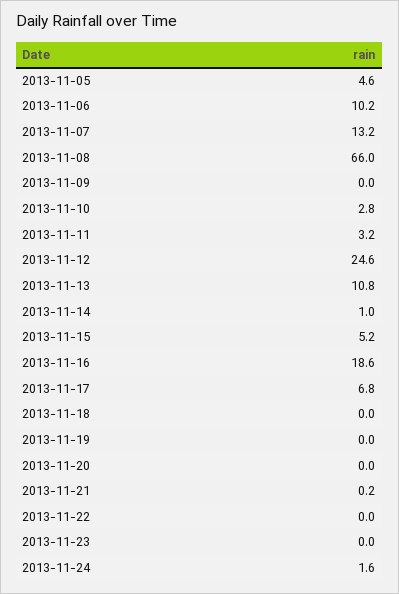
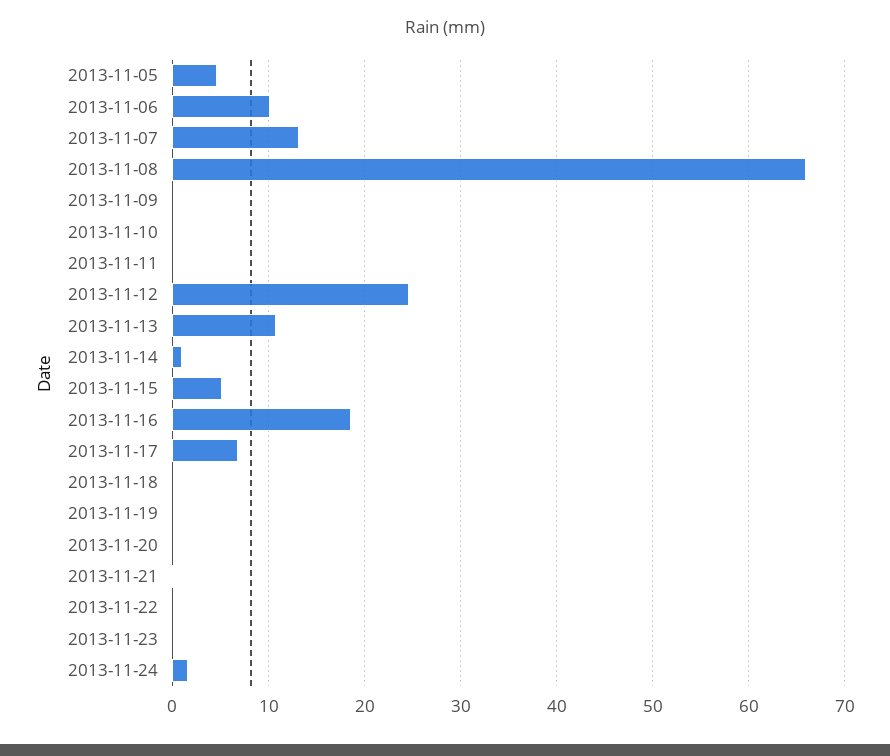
  {
    "2013-11-05": 4.6,
    "2013-11-06": 10.2,
    "2013-11-07": 13.2,
    "2013-11-08": 66,
    "2013-11-09": 0,
-   "2013-11-10": 2.8,
+   "2013-11-10": 0,
-   "2013-11-11": 3.2,
+   "2013-11-11": 0,
    "2013-11-12": 24.6,
    "2013-11-13": 10.8,
    "2013-11-14": 1,
    "2013-11-15": 5.2,
    "2013-11-16": 18.6,
    "2013-11-17": 6.8,
    "2013-11-18": 0,
    "2013-11-19": 0,
    "2013-11-20": 0,
    "2013-11-21": 0.2,
    "2013-11-22": 0,
    "2013-11-23": 0,
    "2013-11-24": 1.6
  }

